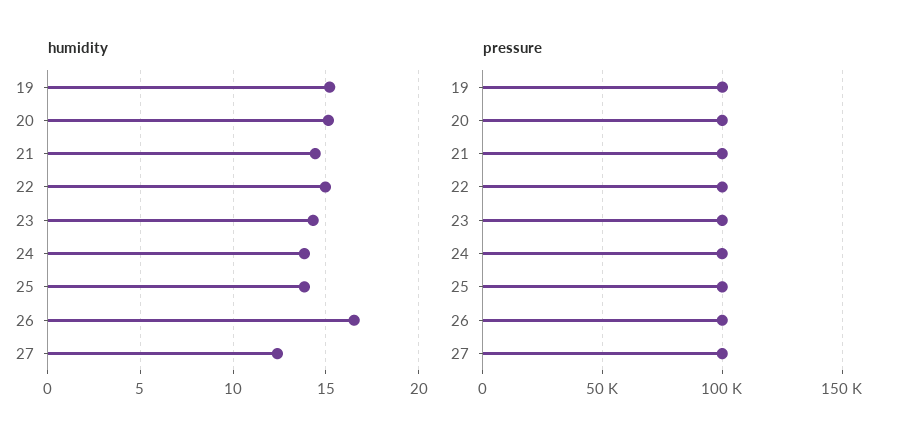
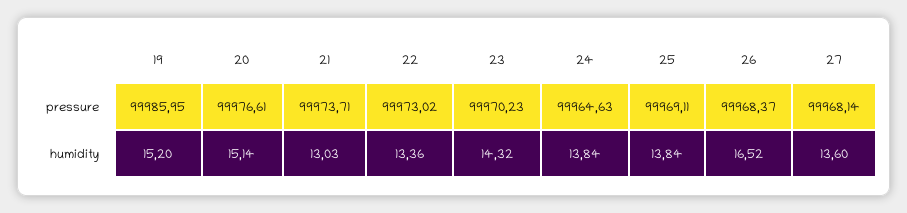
  {
    "humidity": {
      "19": 15.2,
      "20": 15.14,
-     "21": 14.5,
+     "21": 13.03,
-     "22": 15,
+     "22": 13.36,
      "23": 14.32,
      "24": 13.84,
      "25": 13.84,
      "26": 16.52,
-     "27": 12.5
+     "27": 13.6
    },
    "pressure": {
      "19": 99985.95,
      "20": 99976.61,
      "21": 99973.71,
      "22": 99973.02,
      "23": 99970.23,
      "24": 99964.63,
      "25": 99969.11,
      "26": 99968.37,
      "27": 99968.14
    }
  }

